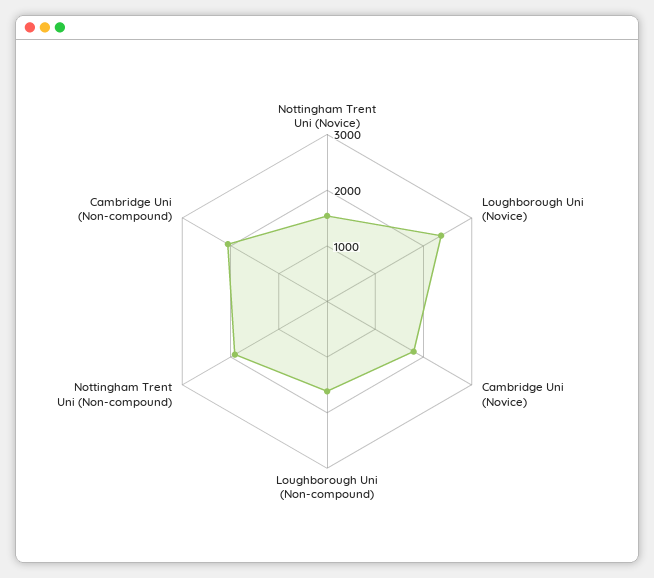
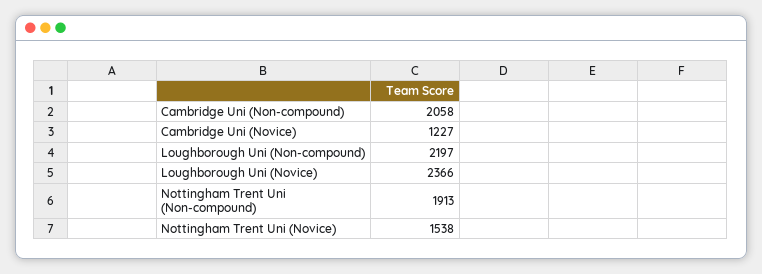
  {
    "Nottingham Trent Uni (Novice)": 1538,
    "Loughborough Uni (Novice)": 2366,
-   "Cambridge Uni (Novice)": 1800,
+   "Cambridge Uni (Novice)": 1227,
-   "Loughborough Uni (Non-compound)": 1600,
+   "Loughborough Uni (Non-compound)": 2197,
    "Nottingham Trent Uni (Non-compound)": 1913,
    "Cambridge Uni (Non-compound)": 2058
  }

